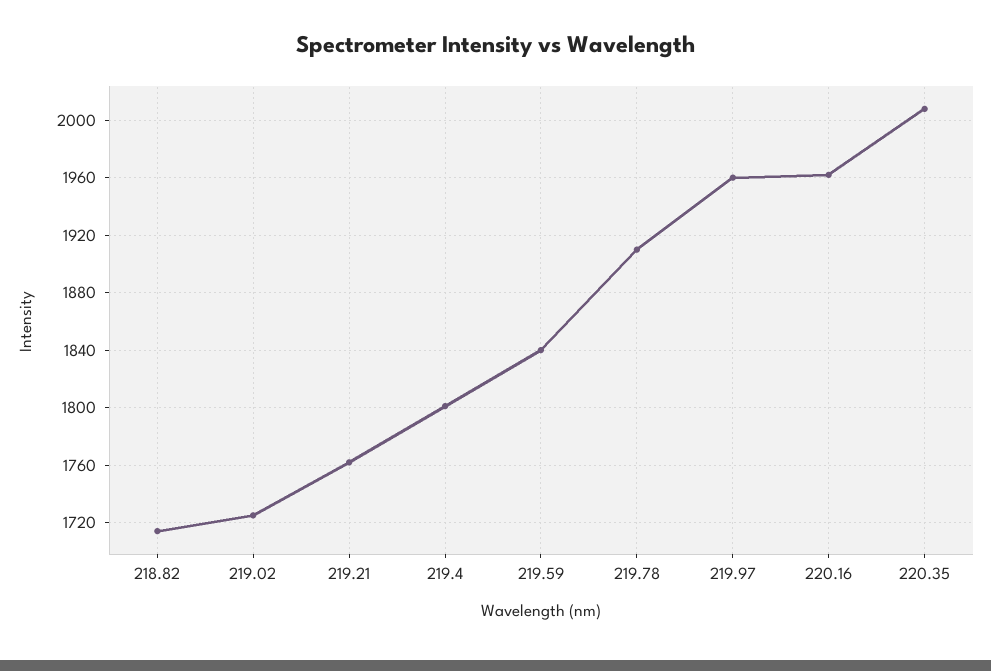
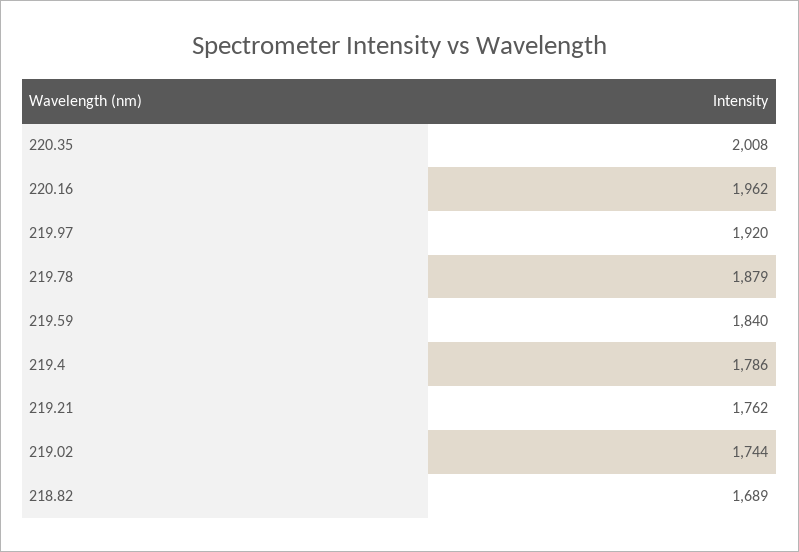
  {
-   "218.82": 1715,
+   "218.82": 1689,
-   "219.02": 1725,
+   "219.02": 1744,
    "219.21": 1762,
-   "219.4": 1800,
+   "219.4": 1786,
    "219.59": 1840,
-   "219.78": 1910,
+   "219.78": 1879,
-   "219.97": 1960,
+   "219.97": 1920,
    "220.16": 1962,
    "220.35": 2008
  }

